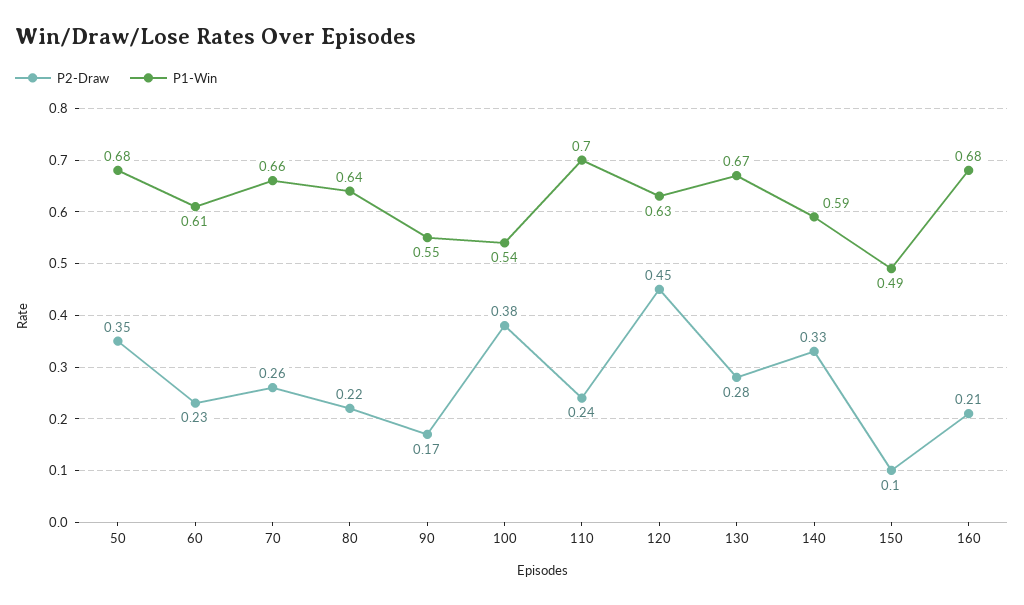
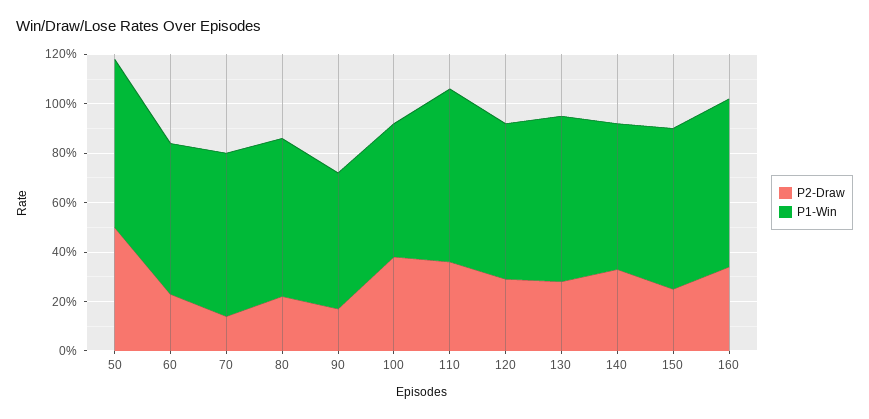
  {
    "P2-Draw": {
-     "50": 0.35,
+     "50": 0.5,
      "60": 0.23,
-     "70": 0.26,
+     "70": 0.15,
      "80": 0.22,
      "90": 0.17,
      "100": 0.38,
-     "110": 0.24,
+     "110": 0.35,
-     "120": 0.45,
+     "120": 0.3,
      "130": 0.28,
      "140": 0.33,
-     "150": 0.1,
+     "150": 0.25,
-     "160": 0.21
+     "160": 0.35
    },
    "P1-Win": {
      "50": 0.68,
      "60": 0.61,
      "70": 0.66,
      "80": 0.64,
      "90": 0.55,
      "100": 0.54,
      "110": 0.7,
      "120": 0.63,
      "130": 0.67,
      "140": 0.59,
-     "150": 0.49,
+     "150": 0.65,
      "160": 0.68
    }
  }

